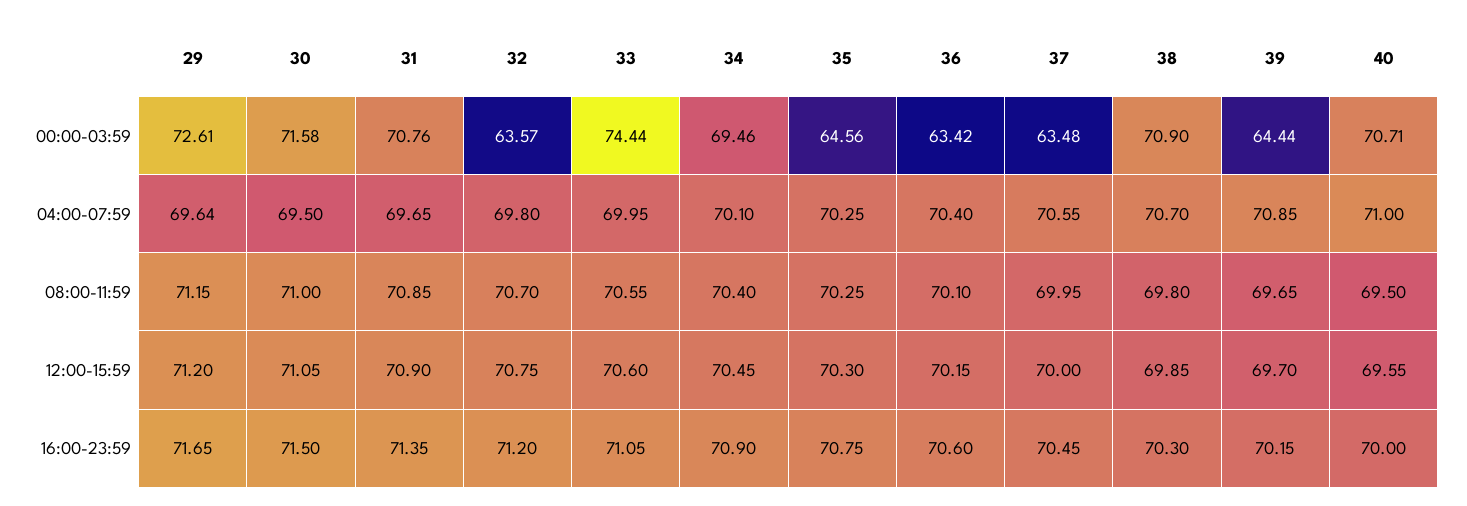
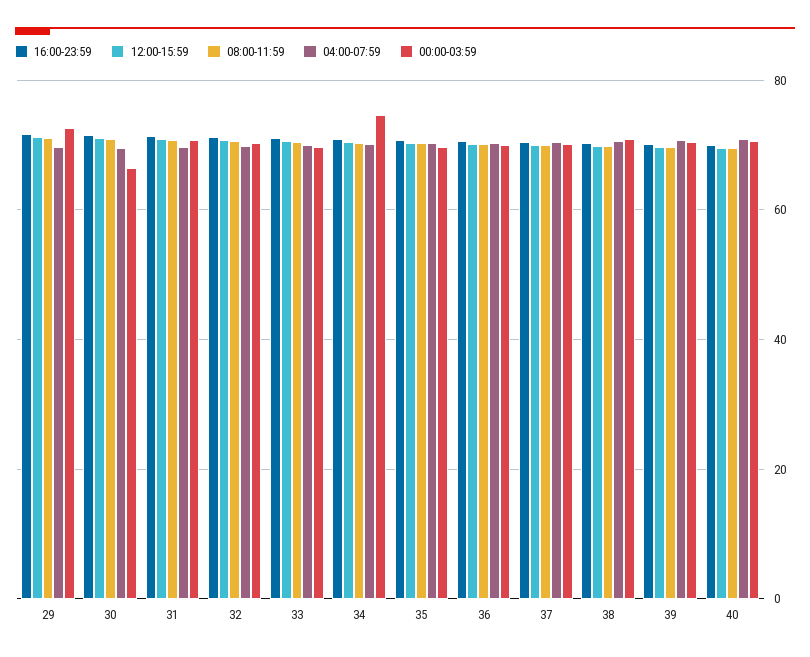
  {
    "00:00-03:59": {
      "29": 72.61,
-     "30": 71.58,
+     "30": 66,
      "31": 70.76,
-     "32": 63.57,
+     "32": 70,
-     "33": 74.44,
+     "33": 70,
-     "34": 69.46,
+     "34": 74,
-     "35": 64.56,
+     "35": 70,
-     "36": 63.42,
+     "36": 70,
-     "37": 63.48,
+     "37": 70,
      "38": 70.9,
-     "39": 64.44,
+     "39": 70,
      "40": 70.71
    },
    "04:00-07:59": {
      "29": 69.64,
      "30": 69.5,
      "31": 69.65,
      "32": 69.8,
      "33": 69.95,
      "34": 70.1,
      "35": 70.25,
      "36": 70.4,
      "37": 70.55,
      "38": 70.7,
      "39": 70.85,
      "40": 71
    },
    "08:00-11:59": {
      "29": 71.15,
      "30": 71,
      "31": 70.85,
      "32": 70.7,
      "33": 70.55,
      "34": 70.4,
      "35": 70.25,
      "36": 70.1,
      "37": 69.95,
      "38": 69.8,
      "39": 69.65,
      "40": 69.5
    },
    "12:00-15:59": {
      "29": 71.2,
      "30": 71.05,
      "31": 70.9,
      "32": 70.75,
      "33": 70.6,
      "34": 70.45,
      "35": 70.3,
      "36": 70.15,
      "37": 70,
      "38": 69.85,
      "39": 69.7,
      "40": 69.55
    },
    "16:00-23:59": {
      "29": 71.65,
      "30": 71.5,
      "31": 71.35,
      "32": 71.2,
      "33": 71.05,
      "34": 70.9,
      "35": 70.75,
      "36": 70.6,
      "37": 70.45,
      "38": 70.3,
      "39": 70.15,
      "40": 70
    }
  }

